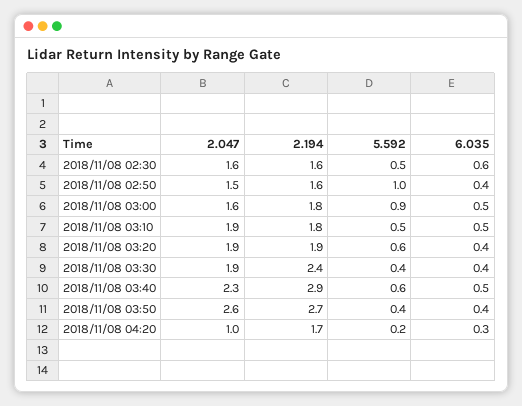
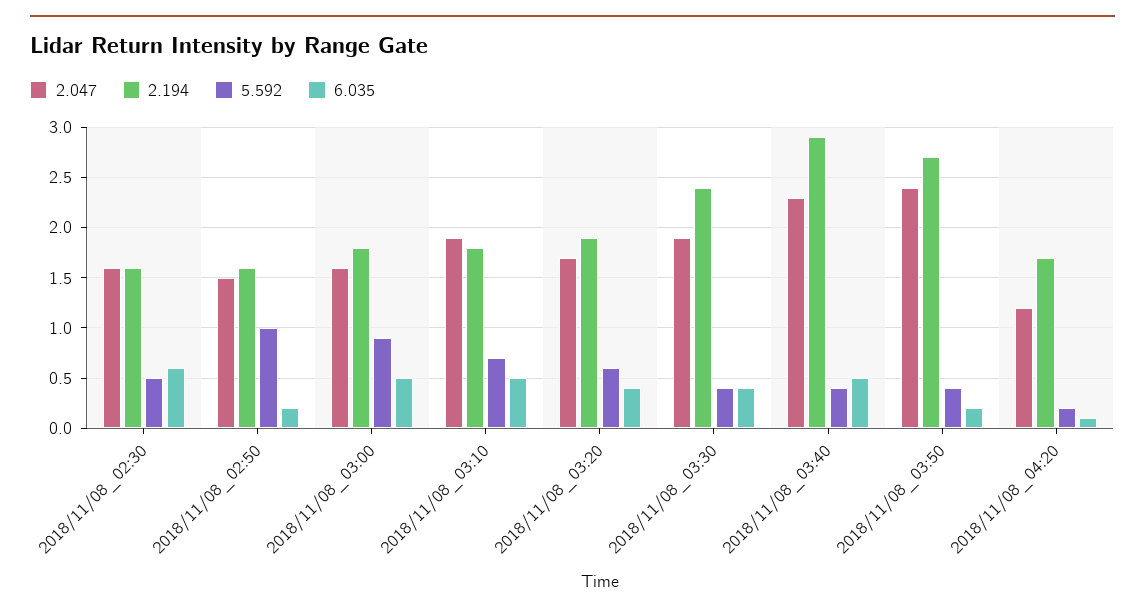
  {
    "2.047": {
      "2018/11/08 02:30": 1.6,
      "2018/11/08 02:50": 1.5,
      "2018/11/08 03:00": 1.6,
      "2018/11/08 03:10": 1.9,
-     "2018/11/08 03:20": 1.9,
+     "2018/11/08 03:20": 1.7,
      "2018/11/08 03:30": 1.9,
      "2018/11/08 03:40": 2.3,
-     "2018/11/08 03:50": 2.6,
+     "2018/11/08 03:50": 2.4,
-     "2018/11/08 04:20": 1
+     "2018/11/08 04:20": 1.2
    },
    "2.194": {
      "2018/11/08 02:30": 1.6,
      "2018/11/08 02:50": 1.6,
      "2018/11/08 03:00": 1.8,
      "2018/11/08 03:10": 1.8,
      "2018/11/08 03:20": 1.9,
      "2018/11/08 03:30": 2.4,
      "2018/11/08 03:40": 2.9,
      "2018/11/08 03:50": 2.7,
      "2018/11/08 04:20": 1.7
    },
    "5.592": {
      "2018/11/08 02:30": 0.5,
      "2018/11/08 02:50": 1,
      "2018/11/08 03:00": 0.9,
-     "2018/11/08 03:10": 0.5,
+     "2018/11/08 03:10": 0.7,
      "2018/11/08 03:20": 0.6,
      "2018/11/08 03:30": 0.4,
-     "2018/11/08 03:40": 0.6,
+     "2018/11/08 03:40": 0.4,
      "2018/11/08 03:50": 0.4,
      "2018/11/08 04:20": 0.2
    },
    "6.035": {
      "2018/11/08 02:30": 0.6,
-     "2018/11/08 02:50": 0.4,
+     "2018/11/08 02:50": 0.2,
      "2018/11/08 03:00": 0.5,
      "2018/11/08 03:10": 0.5,
      "2018/11/08 03:20": 0.4,
      "2018/11/08 03:30": 0.4,
      "2018/11/08 03:40": 0.5,
-     "2018/11/08 03:50": 0.4,
+     "2018/11/08 03:50": 0.2,
-     "2018/11/08 04:20": 0.3
+     "2018/11/08 04:20": 0.1
    }
  }

